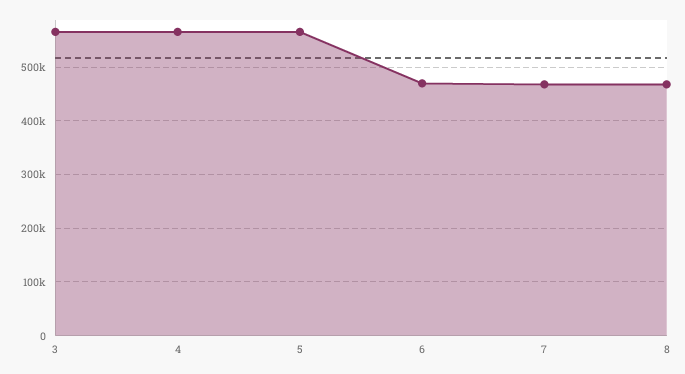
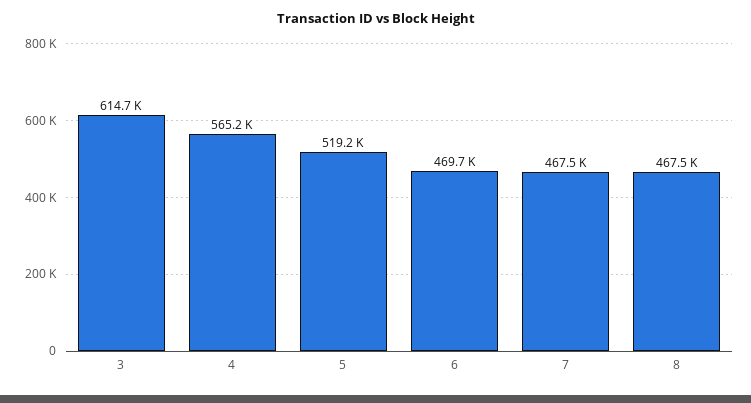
  {
-   "3": 560000,
+   "3": 614700,
    "4": 565200,
-   "5": 560000,
+   "5": 519200,
    "6": 469700,
    "7": 467500,
    "8": 467500
  }

